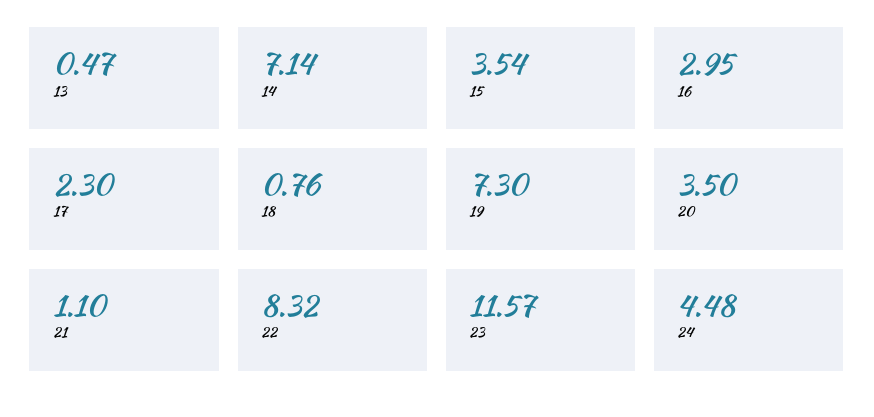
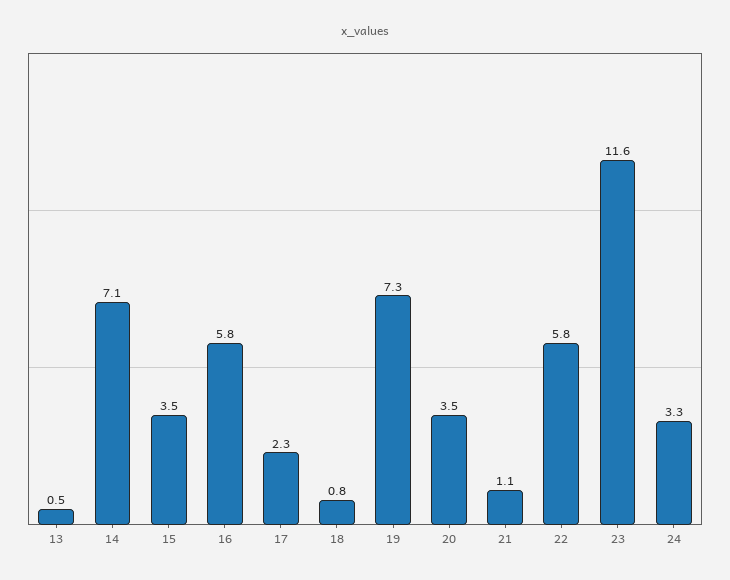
  {
    "13": 0.47,
    "14": 7.14,
    "15": 3.54,
-   "16": 2.95,
+   "16": 5.8,
    "17": 2.3,
    "18": 0.76,
    "19": 7.3,
    "20": 3.5,
    "21": 1.1,
-   "22": 8.32,
+   "22": 5.8,
    "23": 11.57,
-   "24": 4.48
+   "24": 3.3
  }

